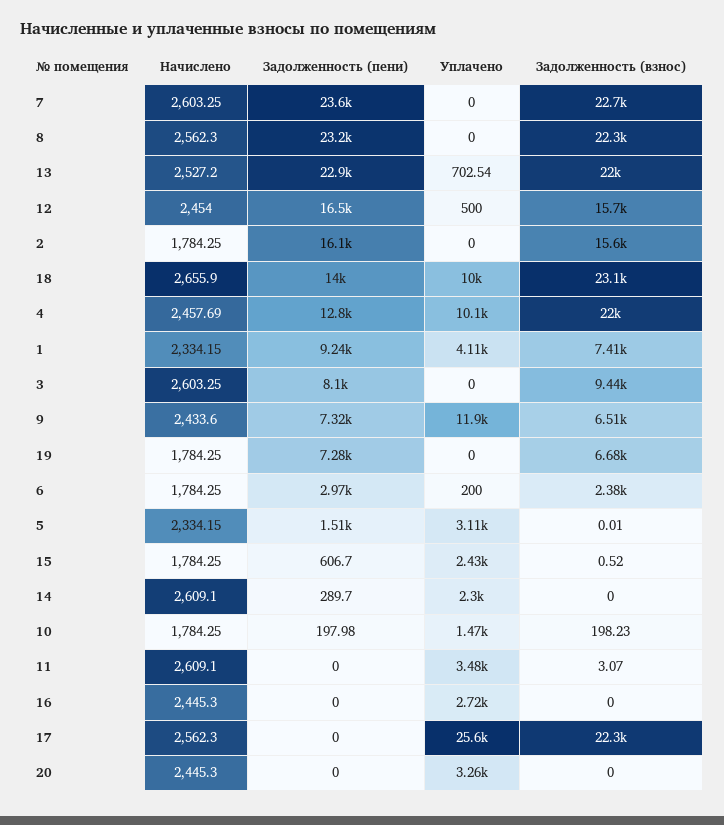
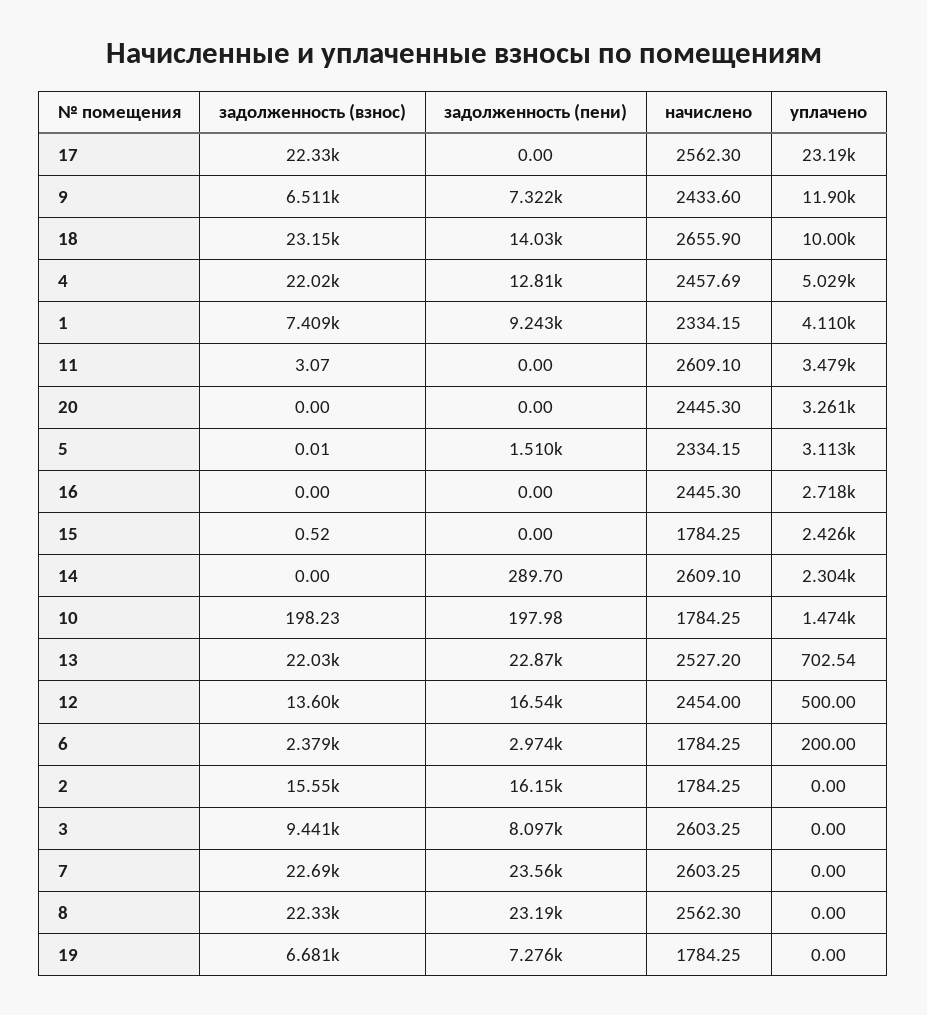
  {
    "Начислено": {
      "7": 2603.25,
      "8": 2562.3,
      "13": 2527.2,
      "12": 2454,
      "2": 1784.25,
      "18": 2655.9,
      "4": 2457.69,
      "1": 2334.15,
      "3": 2603.25,
      "9": 2433.6,
      "19": 1784.25,
      "6": 1784.25,
      "5": 2334.15,
      "15": 1784.25,
      "14": 2609.1,
      "10": 1784.25,
      "11": 2609.1,
      "16": 2445.3,
      "17": 2562.3,
      "20": 2445.3
    },
    "Задолженность (пени)": {
      "7": 23560,
      "8": 23190,
      "13": 22870,
      "12": 16540,
      "2": 16150,
      "18": 14030,
      "4": 12810,
      "1": 9243,
      "3": 8097,
      "9": 7322,
      "19": 7276,
      "6": 2974,
      "5": 1510,
-     "15": 606.7,
+     "15": 0,
      "14": 289.7,
      "10": 197.98,
      "11": 0,
      "16": 0,
      "17": 0,
      "20": 0
    },
    "Уплачено": {
      "7": 0,
      "8": 0,
      "13": 702.54,
      "12": 500,
      "2": 0,
      "18": 10000,
-     "4": 10100,
+     "4": 5029,
      "1": 4110,
      "3": 0,
      "9": 11900,
      "19": 0,
      "6": 200,
      "5": 3113,
      "15": 2426,
      "14": 2304,
      "10": 1474,
      "11": 3479,
      "16": 2718,
-     "17": 25600,
+     "17": 23190,
      "20": 3261
    },
    "Задолженность (взнос)": {
      "7": 22690,
      "8": 22330,
      "13": 22030,
-     "12": 15700,
+     "12": 13600,
      "2": 15550,
      "18": 23150,
      "4": 22020,
      "1": 7409,
      "3": 9441,
      "9": 6511,
      "19": 6681,
      "6": 2379,
      "5": 0.01,
      "15": 0.52,
      "14": 0,
      "10": 198.23,
      "11": 3.07,
      "16": 0,
      "17": 22330,
      "20": 0
    }
  }

